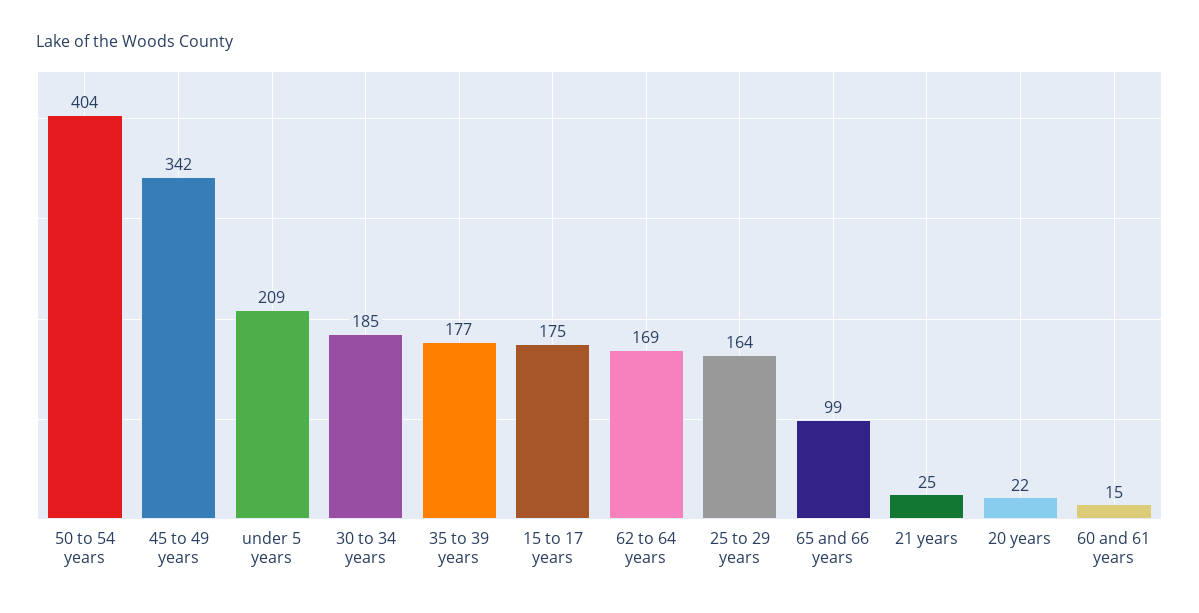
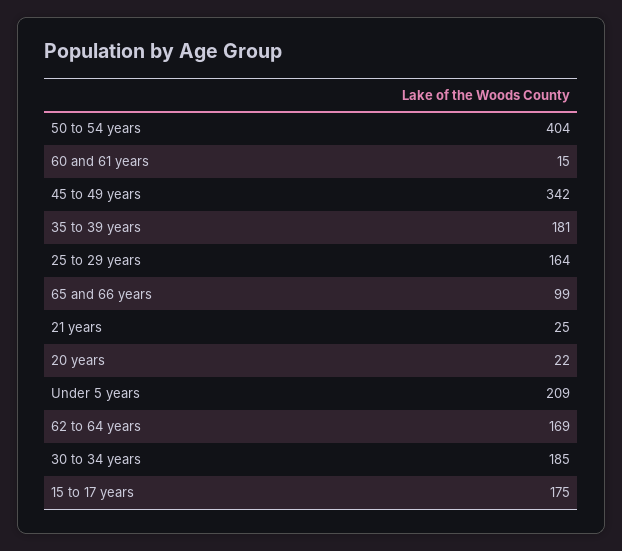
  {
    "50 to 54 years": 404,
    "45 to 49 years": 342,
    "under 5 years": 209,
    "30 to 34 years": 185,
-   "35 to 39 years": 177,
+   "35 to 39 years": 181,
    "15 to 17 years": 175,
    "62 to 64 years": 169,
    "25 to 29 years": 164,
    "65 and 66 years": 99,
    "21 years": 25,
    "20 years": 22,
    "60 and 61 years": 15
  }

